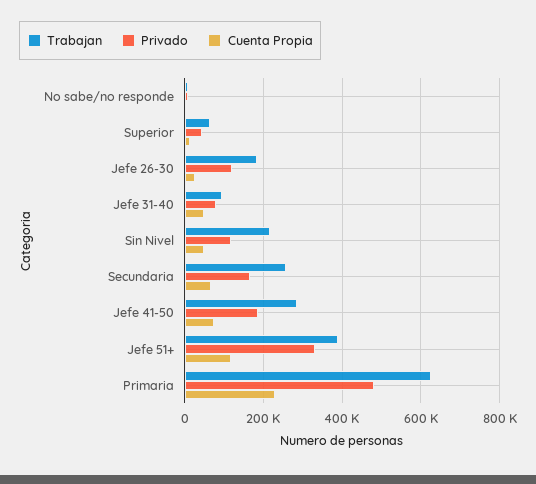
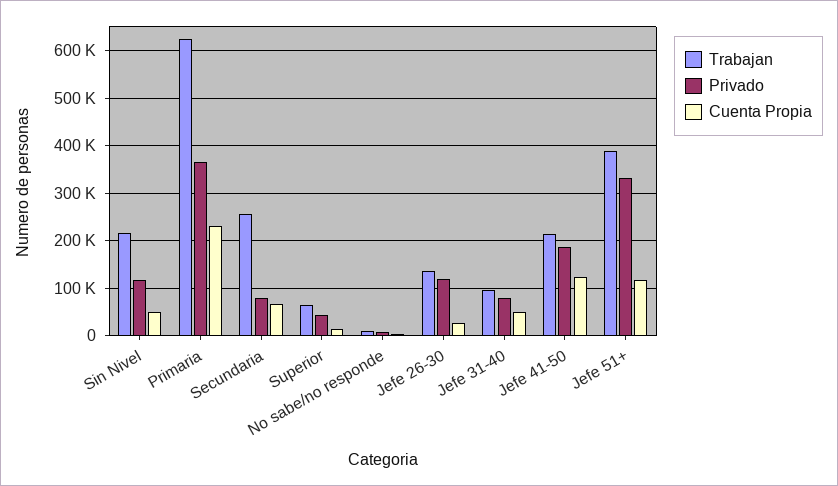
  {
    "Trabajan": {
      "No sabe/no responde": 0,
      "Superior": 60000,
-     "Jefe 26-30": 180000,
+     "Jefe 26-30": 140000,
      "Jefe 31-40": 100000,
      "Sin Nivel": 220000,
      "Secundaria": 260000,
-     "Jefe 41-50": 280000,
+     "Jefe 41-50": 220000,
      "Jefe 51+": 380000,
      "Primaria": 620000
    },
    "Privado": {
      "No sabe/no responde": 0,
      "Superior": 40000,
      "Jefe 26-30": 120000,
      "Jefe 31-40": 80000,
      "Sin Nivel": 120000,
-     "Secundaria": 160000,
+     "Secundaria": 80000,
      "Jefe 41-50": 180000,
      "Jefe 51+": 340000,
-     "Primaria": 480000
+     "Primaria": 360000
    },
    "Cuenta Propia": {
      "No sabe/no responde": 0,
      "Superior": 20000,
      "Jefe 26-30": 20000,
      "Jefe 31-40": 60000,
      "Sin Nivel": 60000,
      "Secundaria": 60000,
-     "Jefe 41-50": 80000,
+     "Jefe 41-50": 120000,
      "Jefe 51+": 120000,
      "Primaria": 240000
    }
  }

